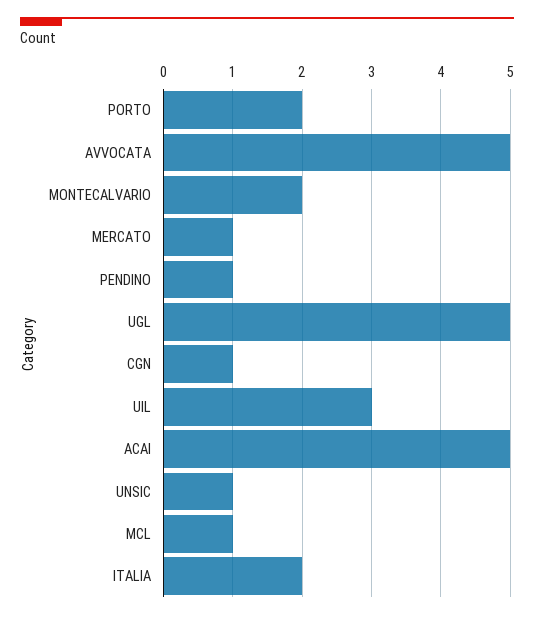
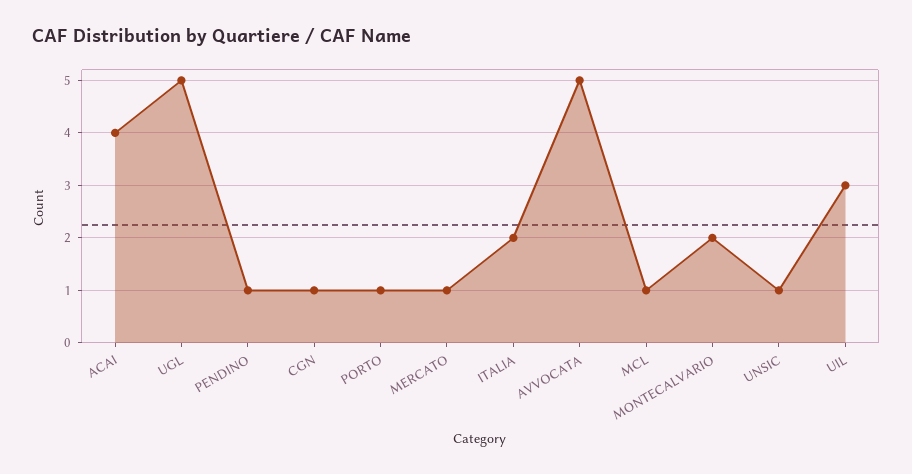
  {
-   "PORTO": 2,
+   "PORTO": 1,
    "AVVOCATA": 5,
    "MONTECALVARIO": 2,
    "MERCATO": 1,
    "PENDINO": 1,
    "UGL": 5,
    "CGN": 1,
    "UIL": 3,
-   "ACAI": 5,
+   "ACAI": 4,
    "UNSIC": 1,
    "MCL": 1,
    "ITALIA": 2
  }

